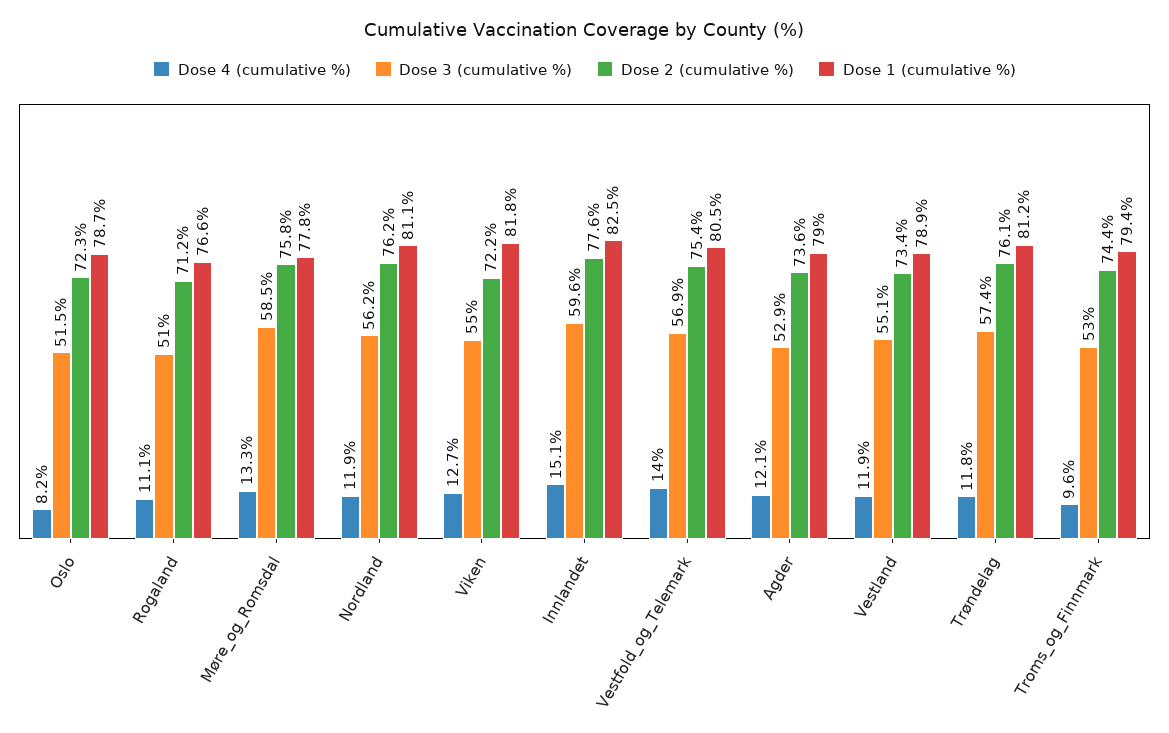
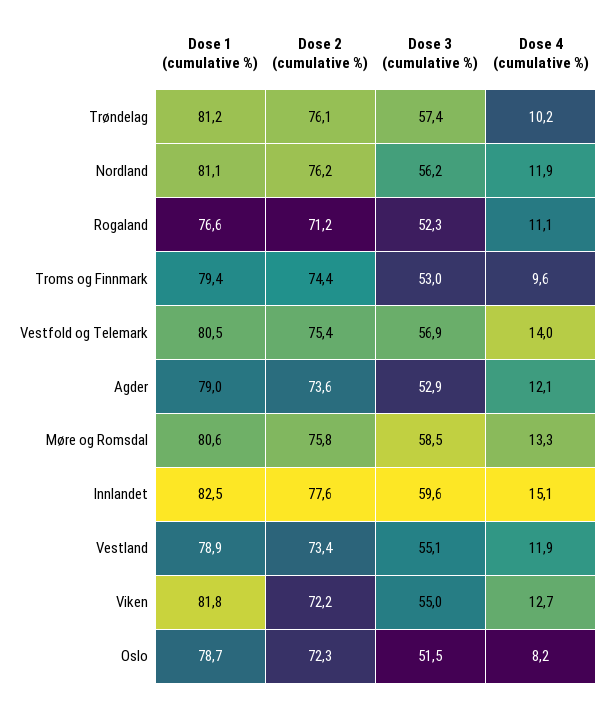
  {
    "Dose 4 (cumulative %)": {
      "Oslo": 8.2,
      "Rogaland": 11.1,
      "Møre_og_Romsdal": 13.3,
      "Nordland": 11.9,
      "Viken": 12.7,
      "Innlandet": 15.1,
      "Vestfold_og_Telemark": 14,
      "Agder": 12.1,
      "Vestland": 11.9,
-     "Trøndelag": 11.8,
+     "Trøndelag": 10.2,
      "Troms_og_Finnmark": 9.6
    },
    "Dose 3 (cumulative %)": {
      "Oslo": 51.5,
-     "Rogaland": 51,
+     "Rogaland": 52.3,
      "Møre_og_Romsdal": 58.5,
      "Nordland": 56.2,
      "Viken": 55,
      "Innlandet": 59.6,
      "Vestfold_og_Telemark": 56.9,
      "Agder": 52.9,
      "Vestland": 55.1,
      "Trøndelag": 57.4,
      "Troms_og_Finnmark": 53
    },
    "Dose 2 (cumulative %)": {
      "Oslo": 72.3,
      "Rogaland": 71.2,
      "Møre_og_Romsdal": 75.8,
      "Nordland": 76.2,
      "Viken": 72.2,
      "Innlandet": 77.6,
      "Vestfold_og_Telemark": 75.4,
      "Agder": 73.6,
      "Vestland": 73.4,
      "Trøndelag": 76.1,
      "Troms_og_Finnmark": 74.4
    },
    "Dose 1 (cumulative %)": {
      "Oslo": 78.7,
      "Rogaland": 76.6,
-     "Møre_og_Romsdal": 77.8,
+     "Møre_og_Romsdal": 80.6,
      "Nordland": 81.1,
      "Viken": 81.8,
      "Innlandet": 82.5,
      "Vestfold_og_Telemark": 80.5,
      "Agder": 79,
      "Vestland": 78.9,
      "Trøndelag": 81.2,
      "Troms_og_Finnmark": 79.4
    }
  }

